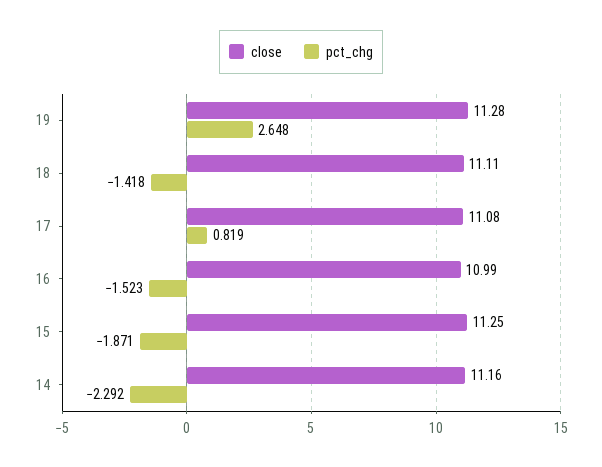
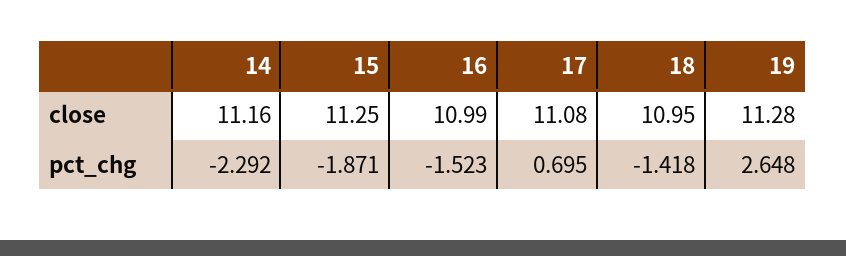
  {
    "close": {
      "19": 11.28,
-     "18": 11.11,
+     "18": 10.95,
      "17": 11.08,
      "16": 10.99,
      "15": 11.25,
      "14": 11.16
    },
    "pct_chg": {
      "19": 2.648,
      "18": -1.418,
-     "17": 0.819,
+     "17": 0.695,
      "16": -1.523,
      "15": -1.871,
      "14": -2.292
    }
  }

